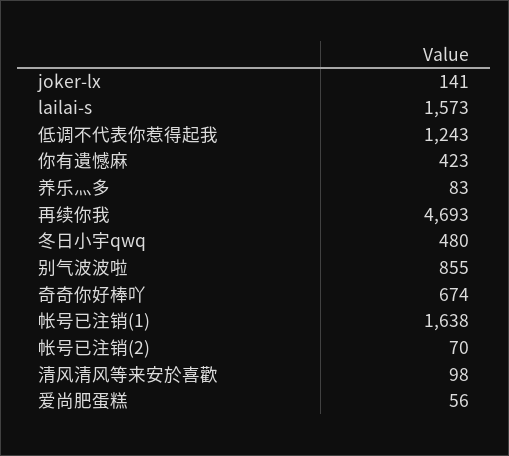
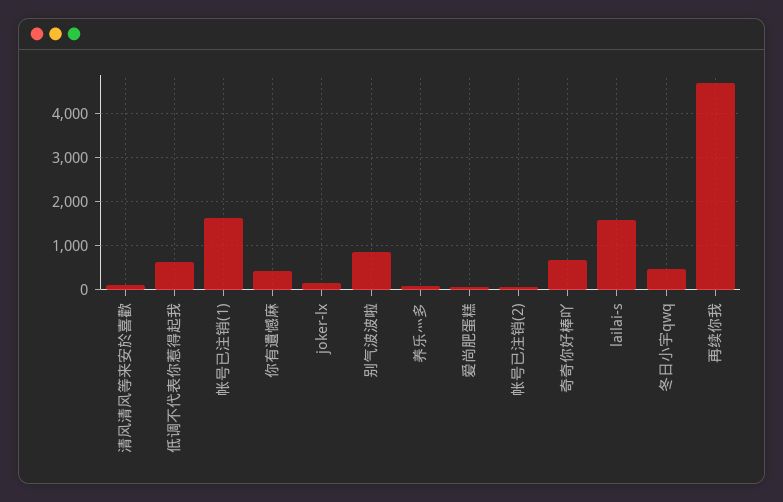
  {
    "joker-lx": 141,
    "lailai-s": 1573,
-   "低调不代表你惹得起我": 1243,
+   "低调不代表你惹得起我": 600,
    "你有遺憾麻": 423,
    "养乐灬多": 83,
    "再续你我": 4693,
    "冬日小宇qwq": 480,
    "别气波波啦": 855,
    "奇奇你好棒吖": 674,
    "帐号已注销(1)": 1638,
    "帐号已注销(2)": 70,
    "清风清风等来安於喜歡": 98,
    "爱尚肥蛋糕": 56
  }

